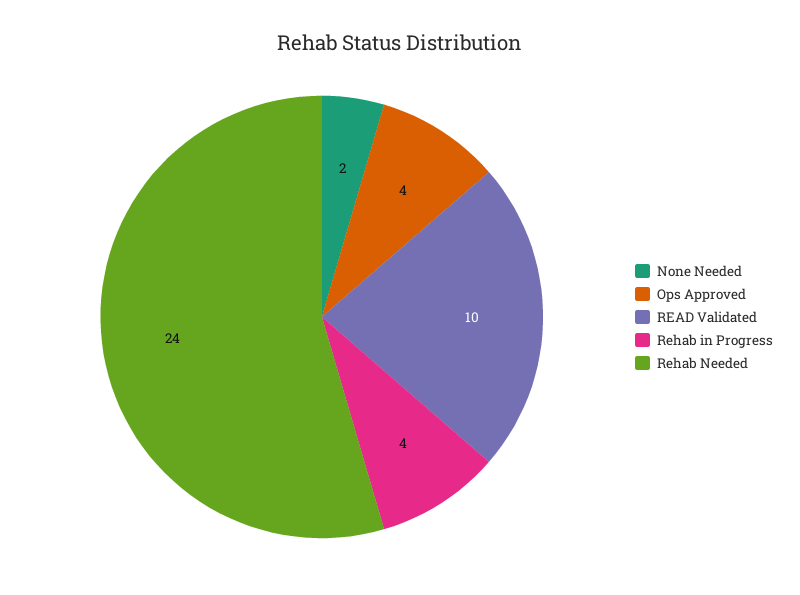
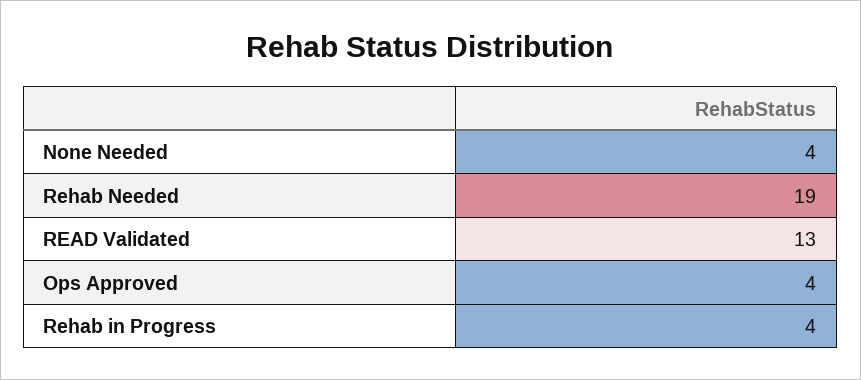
  {
-   "None Needed": 2,
+   "None Needed": 4,
    "Ops Approved": 4,
-   "READ Validated": 10,
+   "READ Validated": 13,
    "Rehab in Progress": 4,
-   "Rehab Needed": 24
+   "Rehab Needed": 19
  }

